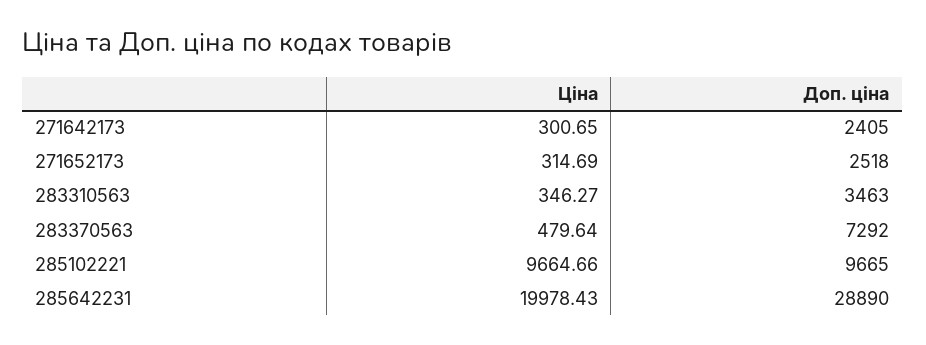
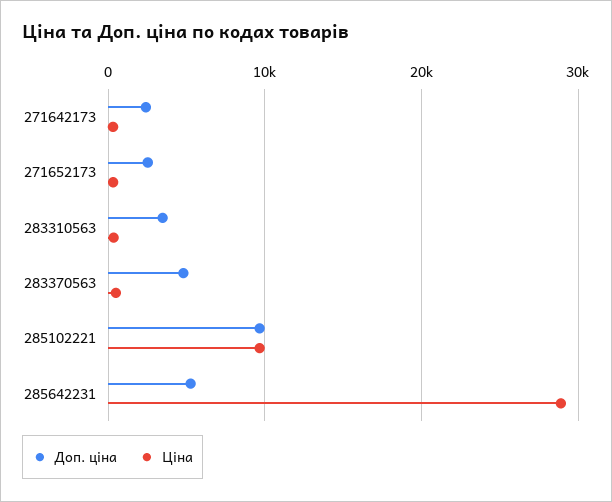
  {
    "Ціна": {
      "271642173": 300.65,
      "271652173": 314.69,
      "283310563": 346.27,
      "283370563": 479.64,
      "285102221": 9664.66,
-     "285642231": 19978.43
+     "285642231": 29000
    },
    "Доп. ціна": {
      "271642173": 2405,
      "271652173": 2518,
      "283310563": 3463,
-     "283370563": 7292,
+     "283370563": 5000,
      "285102221": 9665,
-     "285642231": 28890
+     "285642231": 5000
    }
  }

